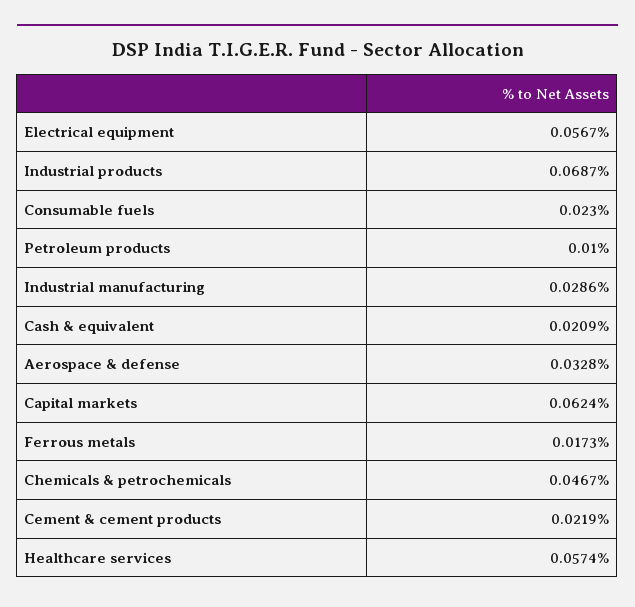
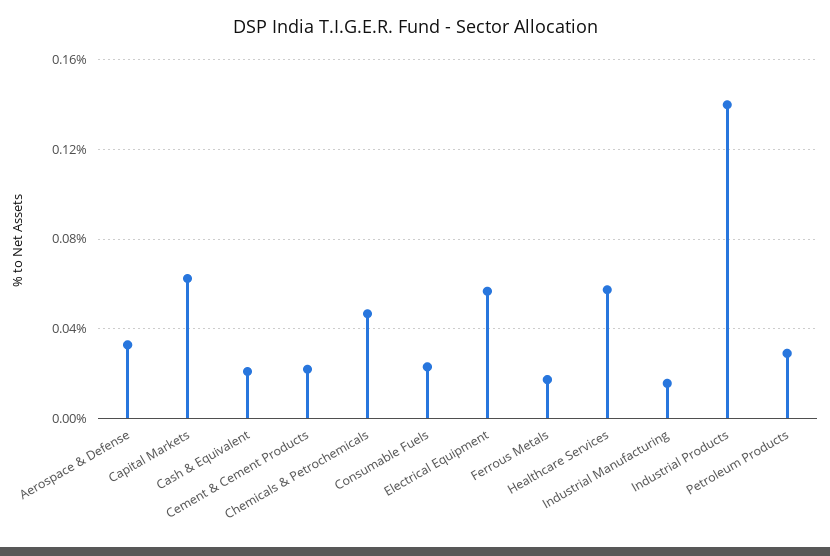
  {
    "Electrical equipment": 0.0567,
-   "Industrial products": 0.0687,
+   "Industrial products": 0.14,
    "Consumable fuels": 0.023,
-   "Petroleum products": 0.01,
+   "Petroleum products": 0.03,
-   "Industrial manufacturing": 0.0286,
+   "Industrial manufacturing": 0.015,
    "Cash & equivalent": 0.0209,
    "Aerospace & defense": 0.0328,
    "Capital markets": 0.0624,
    "Ferrous metals": 0.0173,
    "Chemicals & petrochemicals": 0.0467,
    "Cement & cement products": 0.0219,
    "Healthcare services": 0.0574
  }

